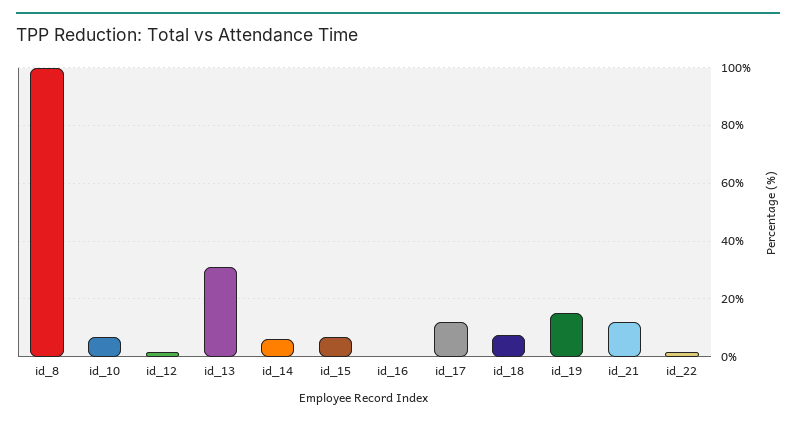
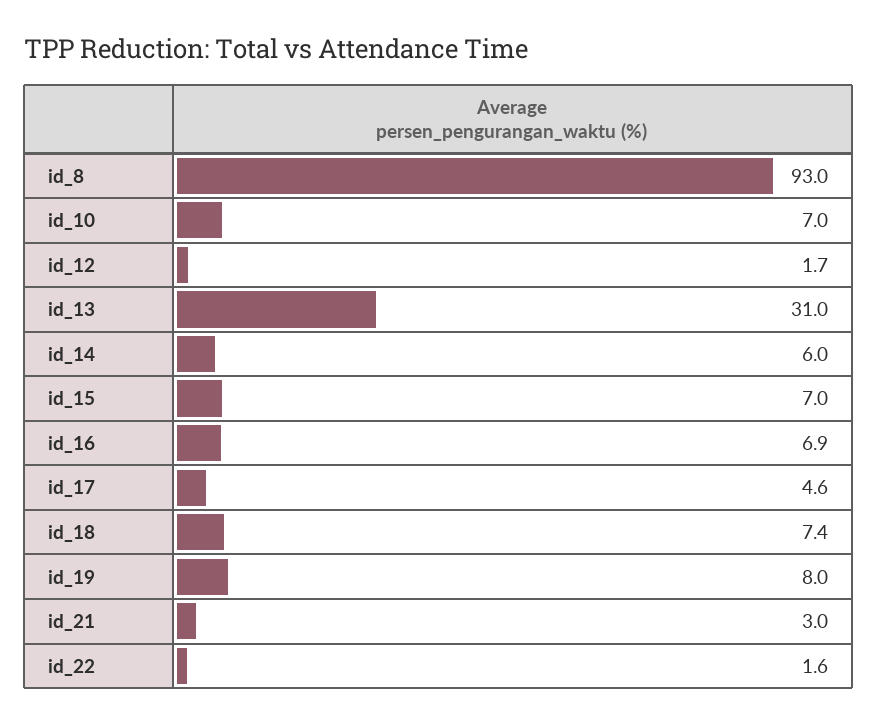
  {
-   "id_8": 100,
+   "id_8": 93,
    "id_10": 7,
    "id_12": 1.7,
    "id_13": 31,
    "id_14": 6,
    "id_15": 7,
-   "id_16": 0,
+   "id_16": 6.9,
-   "id_17": 12.5,
+   "id_17": 4.6,
    "id_18": 7.4,
-   "id_19": 15,
+   "id_19": 8,
-   "id_21": 12.5,
+   "id_21": 3,
    "id_22": 1.6
  }

